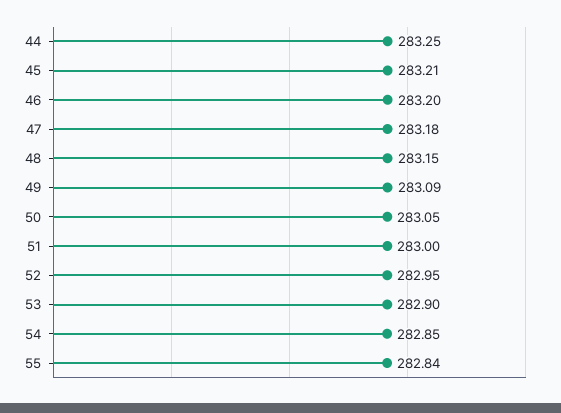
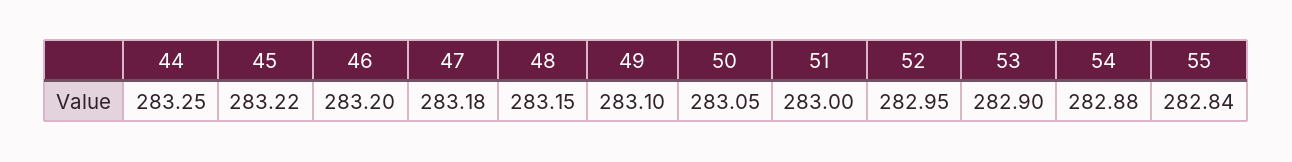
  {
    "44": 283.25,
-   "45": 283.21,
+   "45": 283.22,
    "46": 283.2,
    "47": 283.18,
    "48": 283.15,
-   "49": 283.09,
+   "49": 283.1,
    "50": 283.05,
    "51": 283,
    "52": 282.95,
    "53": 282.9,
-   "54": 282.85,
+   "54": 282.88,
    "55": 282.84
  }

